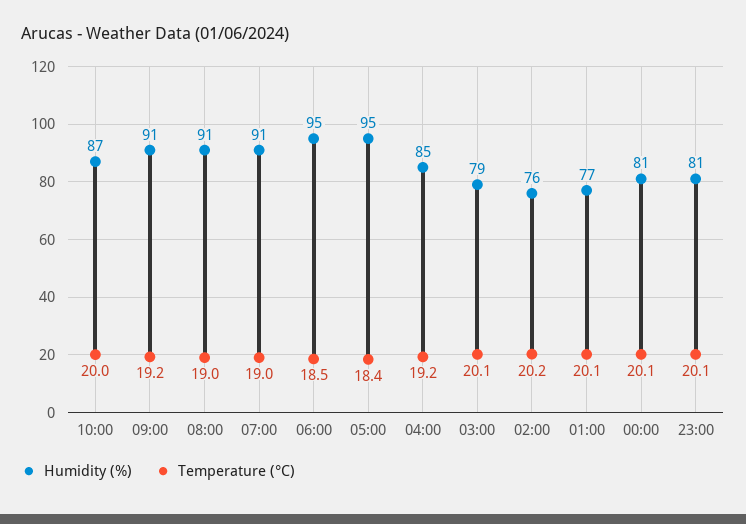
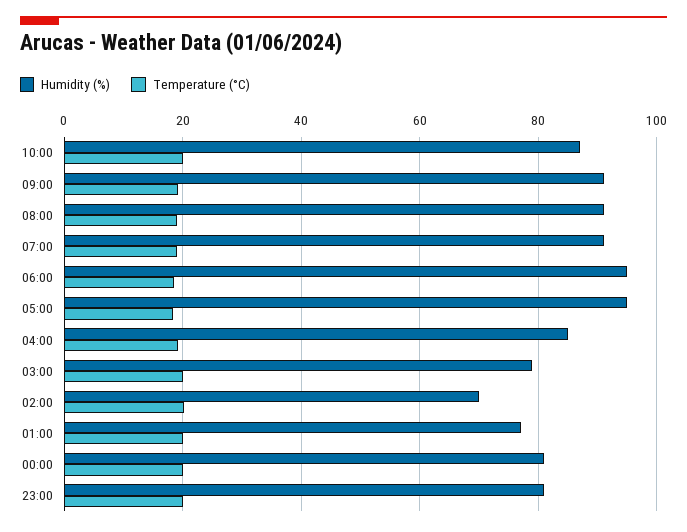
  {
    "Humidity (%)": {
      "10:00": 87,
      "09:00": 91,
      "08:00": 91,
      "07:00": 91,
      "06:00": 95,
      "05:00": 95,
      "04:00": 85,
      "03:00": 79,
-     "02:00": 76,
+     "02:00": 70,
      "01:00": 77,
      "00:00": 81,
      "23:00": 81
    },
    "Temperature (°C)": {
      "10:00": 20,
      "09:00": 19.2,
      "08:00": 19,
      "07:00": 19,
      "06:00": 18.5,
      "05:00": 18.4,
      "04:00": 19.2,
      "03:00": 20.1,
      "02:00": 20.2,
      "01:00": 20.1,
      "00:00": 20.1,
      "23:00": 20.1
    }
  }

